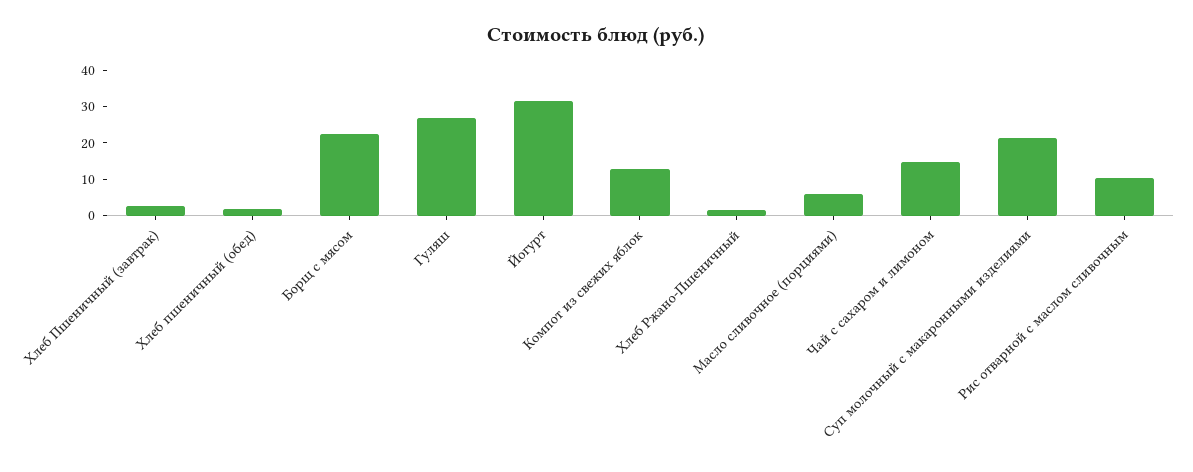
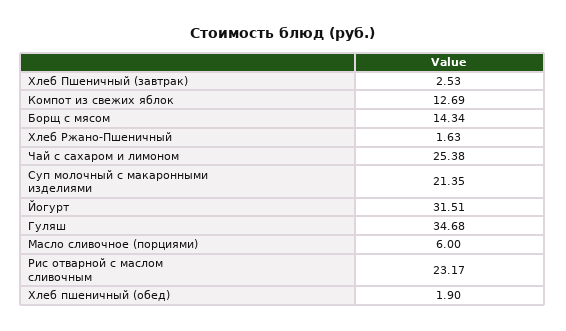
  {
    "Хлеб Пшеничный (завтрак)": 2.53,
    "Хлеб пшеничный (обед)": 1.9,
-   "Борщ с мясом": 22.5,
+   "Борщ с мясом": 14.34,
-   "Гуляш": 27.5,
+   "Гуляш": 34.68,
    "Йогурт": 31.51,
    "Компот из свежих яблок": 12.69,
    "Хлеб Ржано-Пшеничный": 1.63,
    "Масло сливочное (порциями)": 6,
-   "Чай с сахаром и лимоном": 15,
+   "Чай с сахаром и лимоном": 25.38,
    "Суп молочный с макаронными изделиями": 21.35,
-   "Рис отварной с маслом сливочным": 10
+   "Рис отварной с маслом сливочным": 23.17
  }

